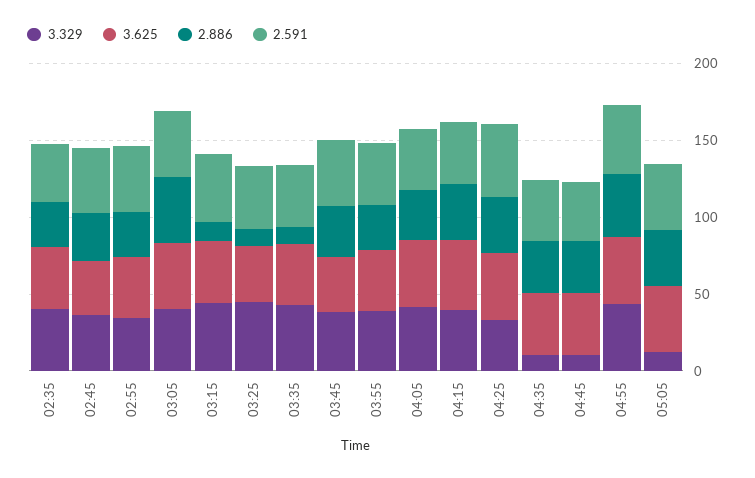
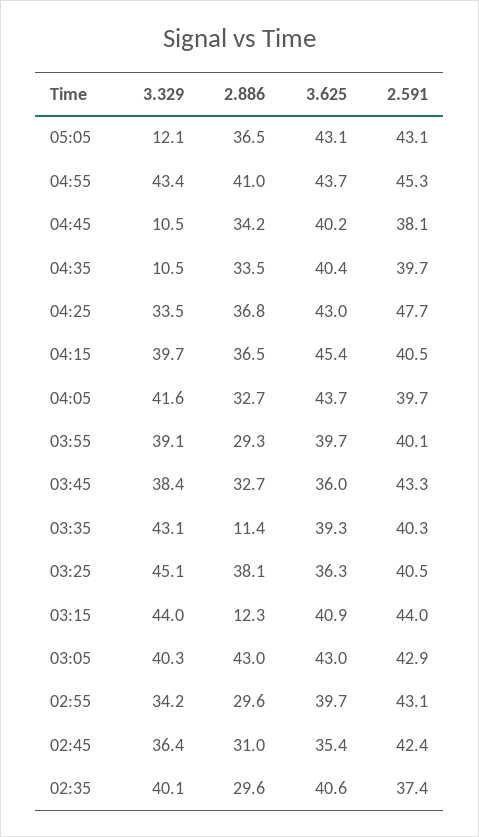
  {
    "3.329": {
      "02:35": 40.1,
      "02:45": 36.4,
      "02:55": 34.2,
      "03:05": 40.3,
      "03:15": 44,
      "03:25": 45.1,
      "03:35": 43.1,
      "03:45": 38.4,
      "03:55": 39.1,
      "04:05": 41.6,
      "04:15": 39.7,
      "04:25": 33.5,
      "04:35": 10.5,
      "04:45": 10.5,
      "04:55": 43.4,
      "05:05": 12.1
    },
    "3.625": {
      "02:35": 40.6,
      "02:45": 35.4,
      "02:55": 39.7,
      "03:05": 43,
      "03:15": 40.9,
      "03:25": 36.3,
      "03:35": 39.3,
      "03:45": 36,
      "03:55": 39.7,
      "04:05": 43.7,
      "04:15": 45.4,
      "04:25": 43,
      "04:35": 40.4,
      "04:45": 40.2,
      "04:55": 43.7,
      "05:05": 43.1
    },
    "2.886": {
      "02:35": 29.6,
      "02:45": 31,
      "02:55": 29.6,
      "03:05": 43,
      "03:15": 12.3,
-     "03:25": 10,
+     "03:25": 38.1,
      "03:35": 11.4,
      "03:45": 32.7,
      "03:55": 29.3,
      "04:05": 32.7,
      "04:15": 36.5,
      "04:25": 36.8,
      "04:35": 33.5,
      "04:45": 34.2,
      "04:55": 41,
      "05:05": 36.5
    },
    "2.591": {
      "02:35": 37.4,
      "02:45": 42.4,
      "02:55": 43.1,
      "03:05": 42.9,
      "03:15": 44,
      "03:25": 40.5,
      "03:35": 40.3,
      "03:45": 43.3,
      "03:55": 40.1,
      "04:05": 39.7,
      "04:15": 40.5,
      "04:25": 47.7,
      "04:35": 39.7,
      "04:45": 38.1,
      "04:55": 45.3,
      "05:05": 43.1
    }
  }

